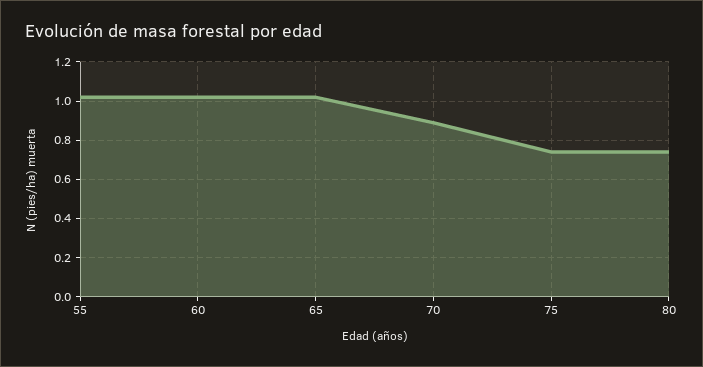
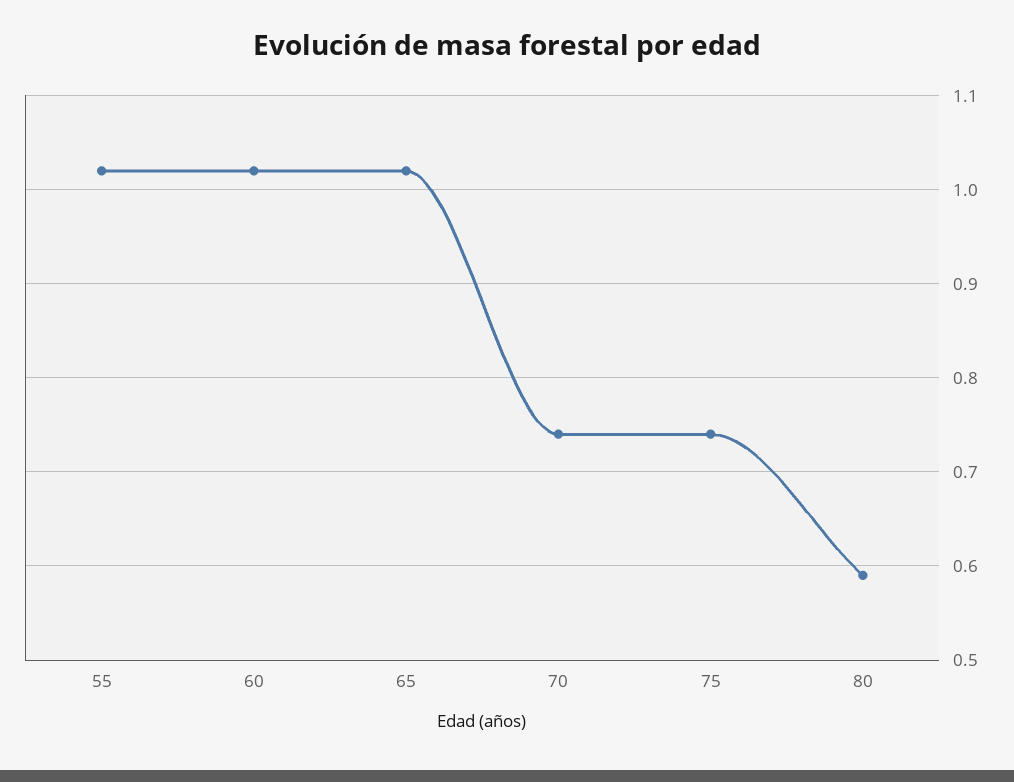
  {
    "55": 1.02,
    "60": 1.02,
    "65": 1.02,
-   "70": 0.9,
+   "70": 0.74,
    "75": 0.74,
-   "80": 0.75
+   "80": 0.59
  }

